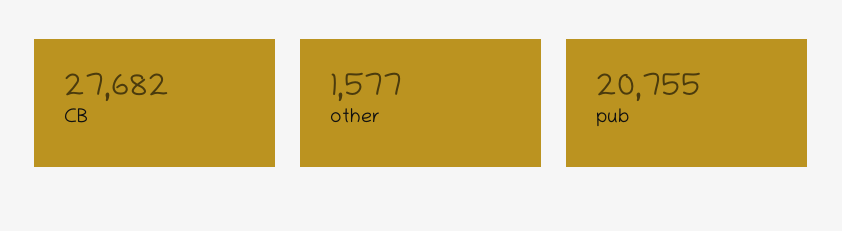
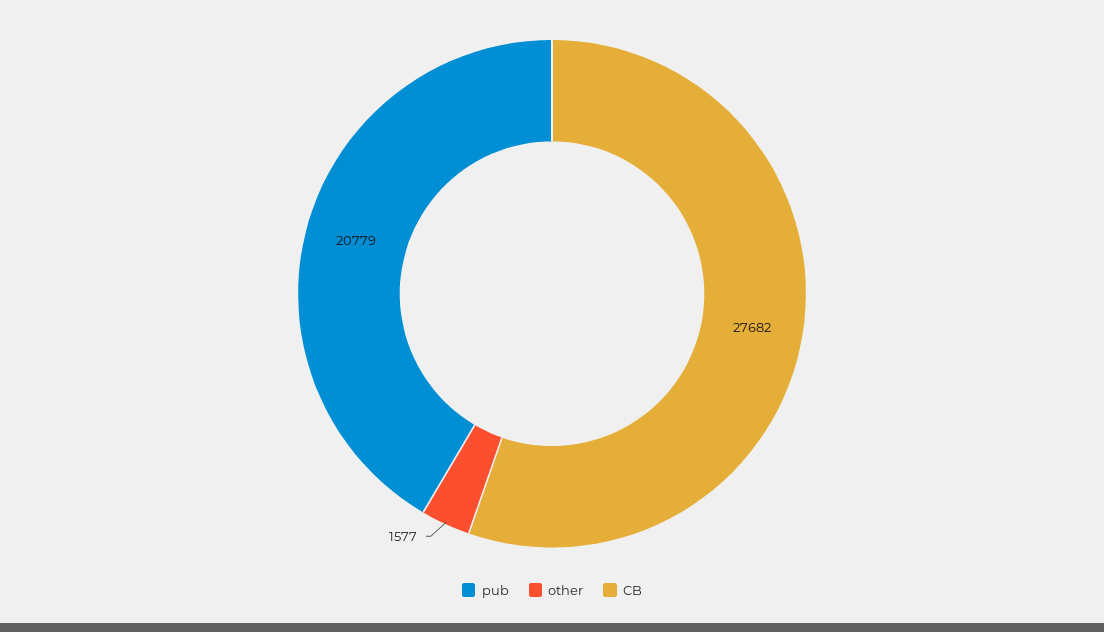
  {
    "CB": 27682,
    "other": 1577,
-   "pub": 20755
+   "pub": 20779
  }

